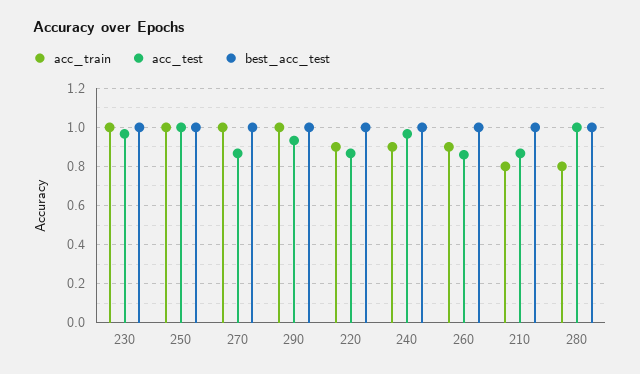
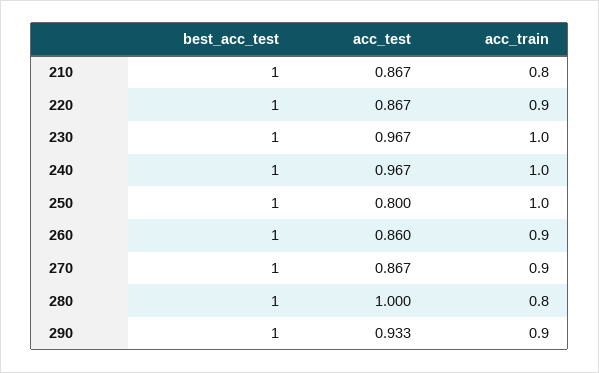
  {
    "acc_train": {
      "230": 1,
      "250": 1,
-     "270": 1,
+     "270": 0.9,
-     "290": 1,
+     "290": 0.9,
      "220": 0.9,
-     "240": 0.9,
+     "240": 1,
      "260": 0.9,
      "210": 0.8,
      "280": 0.8
    },
    "acc_test": {
      "230": 0.967,
-     "250": 1,
+     "250": 0.8,
      "270": 0.867,
      "290": 0.933,
      "220": 0.867,
      "240": 0.967,
      "260": 0.86,
      "210": 0.867,
      "280": 1
    },
    "best_acc_test": {
      "230": 1,
      "250": 1,
      "270": 1,
      "290": 1,
      "220": 1,
      "240": 1,
      "260": 1,
      "210": 1,
      "280": 1
    }
  }

